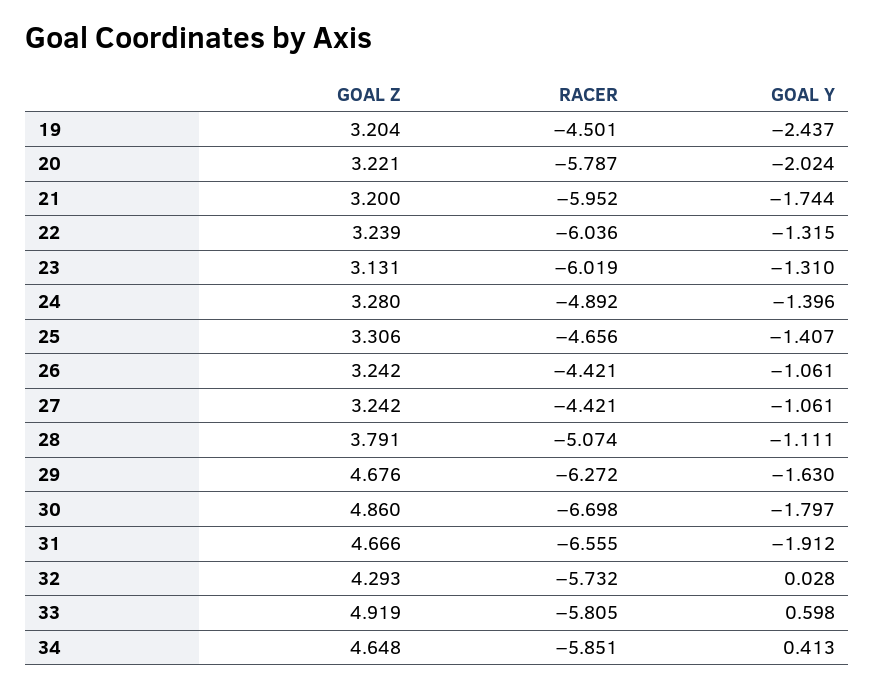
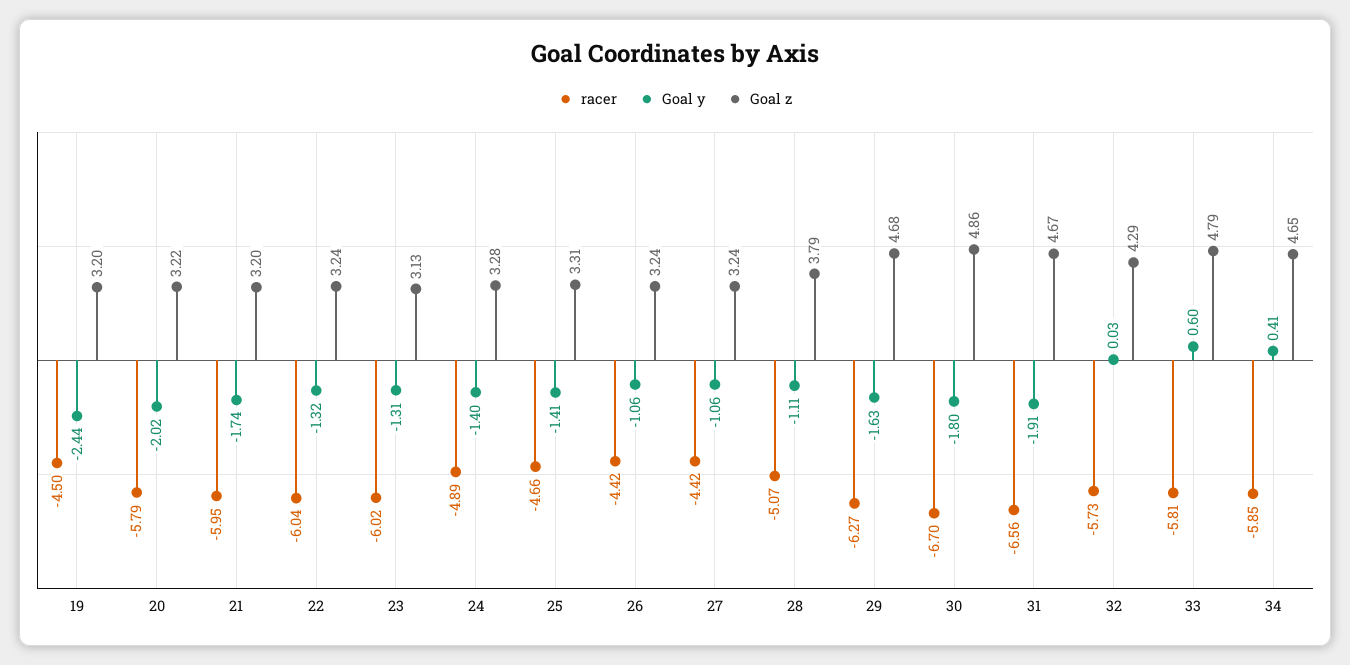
  {
    "GOAL Z": {
      "19": 3.204,
      "20": 3.221,
      "21": 3.2,
      "22": 3.239,
      "23": 3.131,
      "24": 3.28,
      "25": 3.306,
      "26": 3.242,
      "27": 3.242,
      "28": 3.791,
      "29": 4.676,
      "30": 4.86,
      "31": 4.666,
      "32": 4.293,
-     "33": 4.919,
+     "33": 4.79,
      "34": 4.648
    },
    "RACER": {
      "19": -4.501,
      "20": -5.787,
      "21": -5.952,
      "22": -6.036,
      "23": -6.019,
      "24": -4.892,
      "25": -4.656,
      "26": -4.421,
      "27": -4.421,
      "28": -5.074,
      "29": -6.272,
      "30": -6.698,
      "31": -6.555,
      "32": -5.732,
      "33": -5.805,
      "34": -5.851
    },
    "GOAL Y": {
      "19": -2.437,
      "20": -2.024,
      "21": -1.744,
      "22": -1.315,
      "23": -1.31,
      "24": -1.396,
      "25": -1.407,
      "26": -1.061,
      "27": -1.061,
      "28": -1.111,
      "29": -1.63,
      "30": -1.797,
      "31": -1.912,
      "32": 0.028,
      "33": 0.598,
      "34": 0.413
    }
  }

